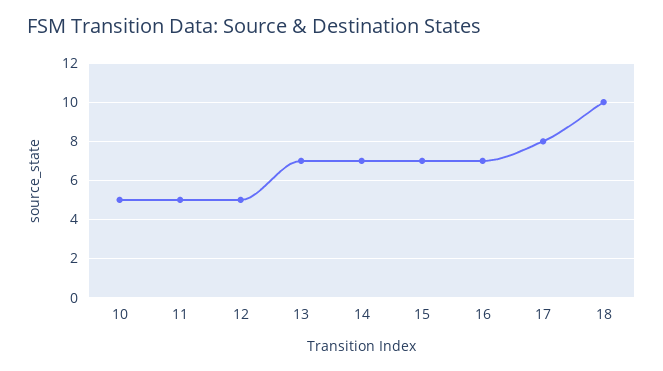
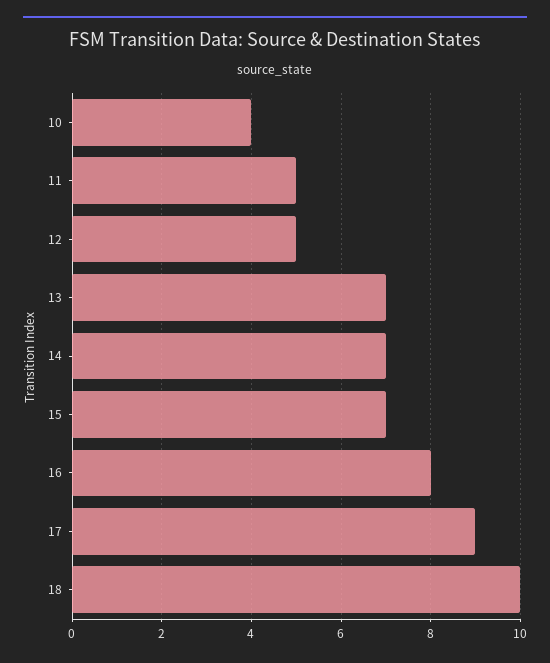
  {
-   "10": 5,
+   "10": 4,
    "11": 5,
    "12": 5,
    "13": 7,
    "14": 7,
    "15": 7,
-   "16": 7,
+   "16": 8,
-   "17": 8,
+   "17": 9,
    "18": 10
  }

